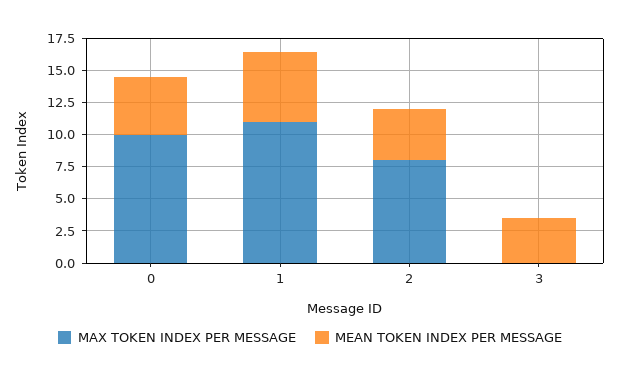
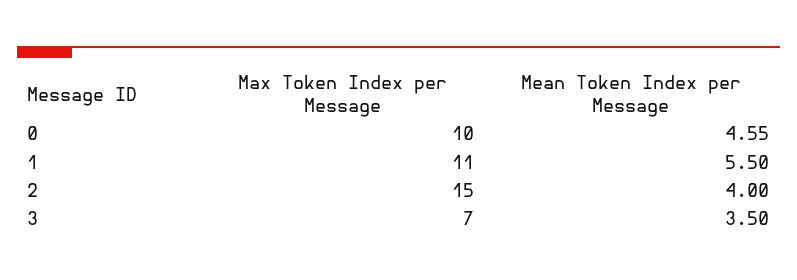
  {
    "MAX TOKEN INDEX PER MESSAGE": {
      "0": 10,
      "1": 11,
-     "2": 7.5,
+     "2": 15,
-     "3": 0
+     "3": 7
    },
    "MEAN TOKEN INDEX PER MESSAGE": {
      "0": 4.55,
      "1": 5.5,
      "2": 4,
      "3": 3.5
    }
  }

